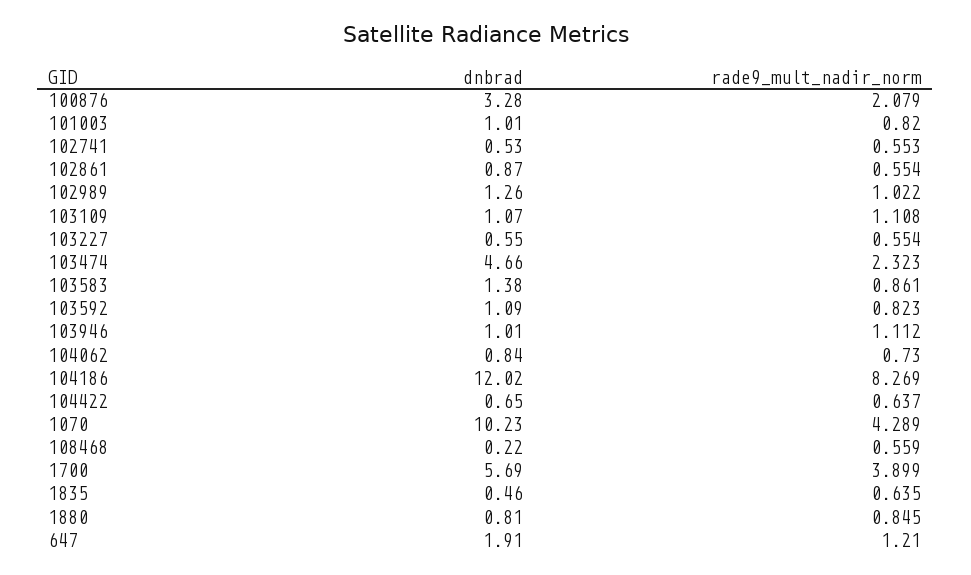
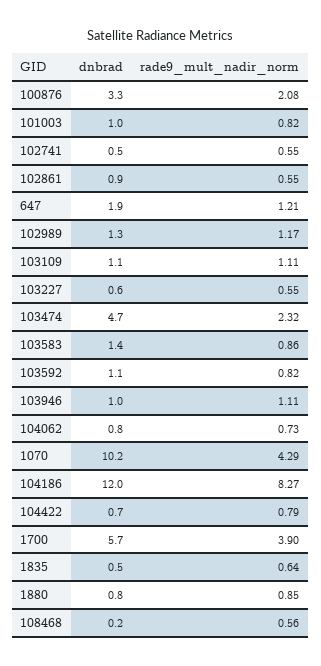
  {
    "dnbrad": {
      "100876": 3.28,
      "101003": 1.01,
      "102741": 0.53,
      "102861": 0.87,
      "102989": 1.26,
      "103109": 1.07,
      "103227": 0.55,
      "103474": 4.66,
      "103583": 1.38,
      "103592": 1.09,
      "103946": 1.01,
      "104062": 0.84,
      "104186": 12.02,
      "104422": 0.65,
      "1070": 10.23,
      "108468": 0.22,
      "1700": 5.69,
      "1835": 0.46,
      "1880": 0.81,
      "647": 1.91
    },
    "rade9_mult_nadir_norm": {
      "100876": 2.079,
      "101003": 0.82,
      "102741": 0.553,
      "102861": 0.554,
-     "102989": 1.022,
+     "102989": 1.17,
      "103109": 1.108,
      "103227": 0.554,
      "103474": 2.323,
      "103583": 0.861,
      "103592": 0.823,
      "103946": 1.112,
      "104062": 0.73,
      "104186": 8.269,
-     "104422": 0.637,
+     "104422": 0.79,
      "1070": 4.289,
      "108468": 0.559,
      "1700": 3.899,
      "1835": 0.635,
      "1880": 0.845,
      "647": 1.21
    }
  }

